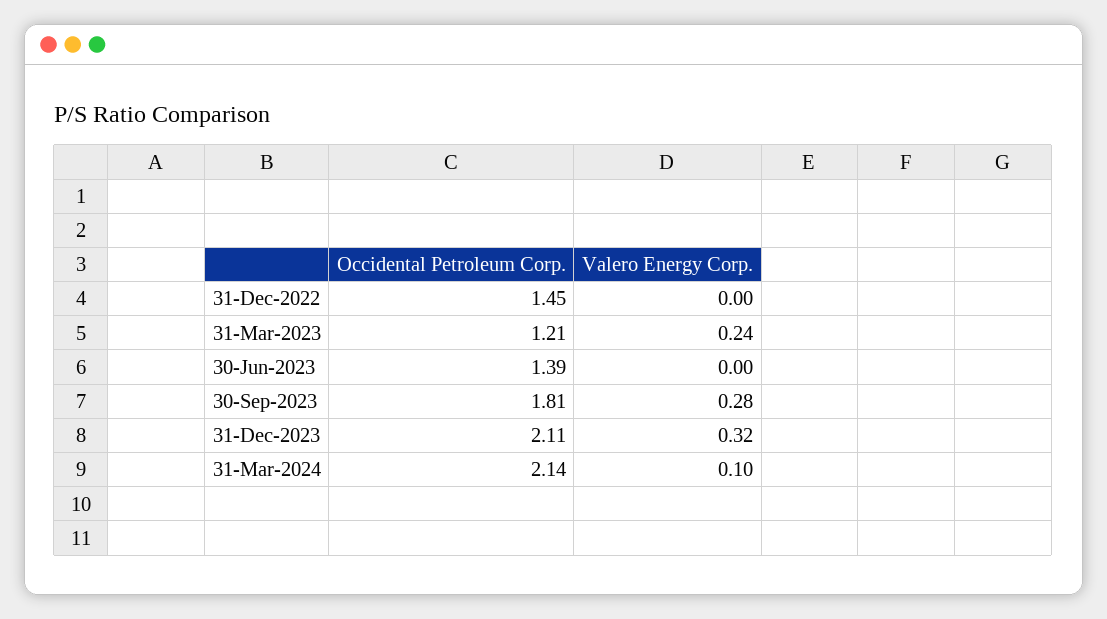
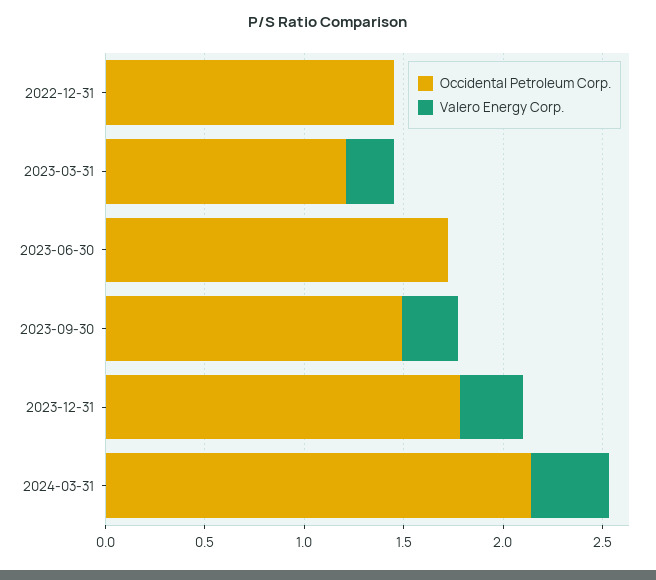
  {
    "Occidental Petroleum Corp.": {
      "31-Dec-2022": 1.45,
      "31-Mar-2023": 1.21,
-     "30-Jun-2023": 1.39,
+     "30-Jun-2023": 1.7,
-     "30-Sep-2023": 1.81,
+     "30-Sep-2023": 1.5,
-     "31-Dec-2023": 2.11,
+     "31-Dec-2023": 1.8,
      "31-Mar-2024": 2.14
    },
    "Valero Energy Corp.": {
      "31-Dec-2022": 0,
      "31-Mar-2023": 0.24,
      "30-Jun-2023": 0,
      "30-Sep-2023": 0.28,
      "31-Dec-2023": 0.32,
-     "31-Mar-2024": 0.1
+     "31-Mar-2024": 0.4
    }
  }

